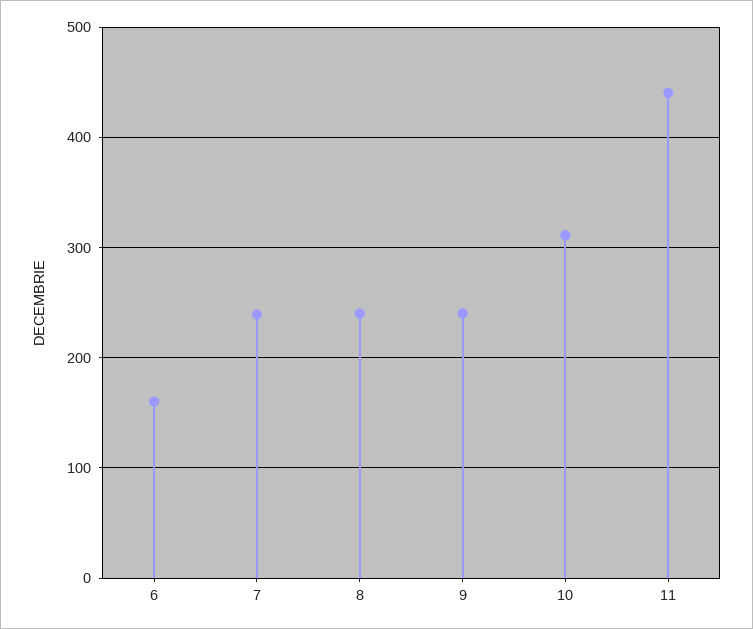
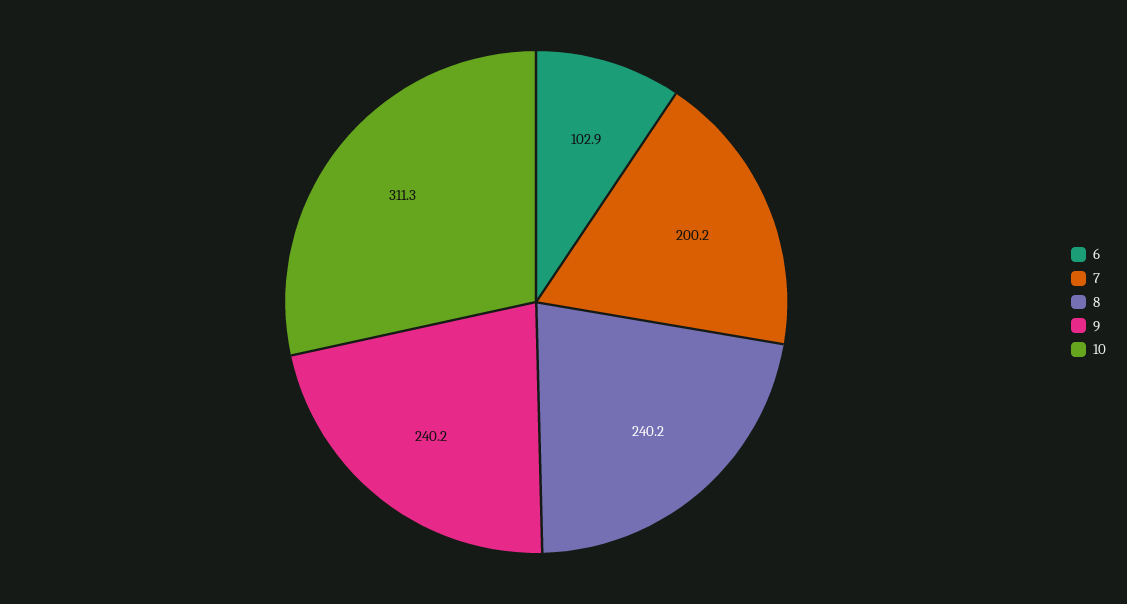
  {
-   "6": 160,
+   "6": 102.9,
-   "7": 240,
+   "7": 200.2,
    "8": 240.2,
    "9": 240.2,
-   "10": 311.3,
+   "10": 311.3
-   "11": 440
  }

